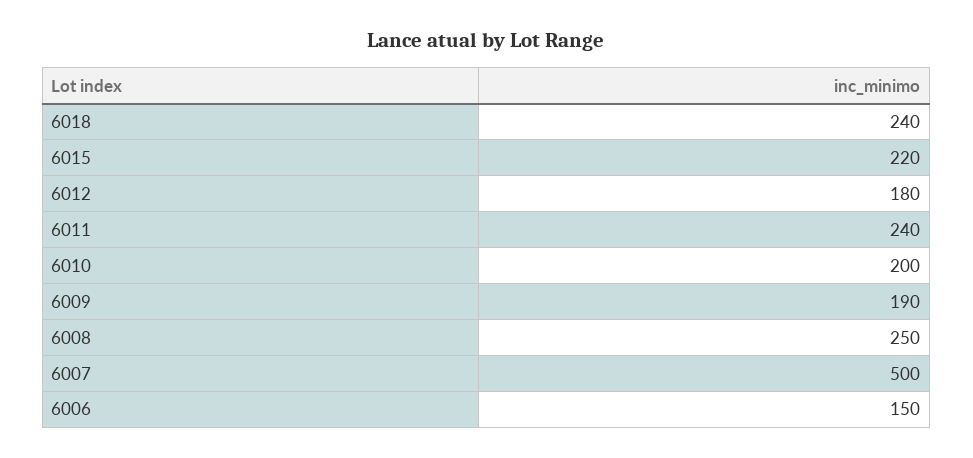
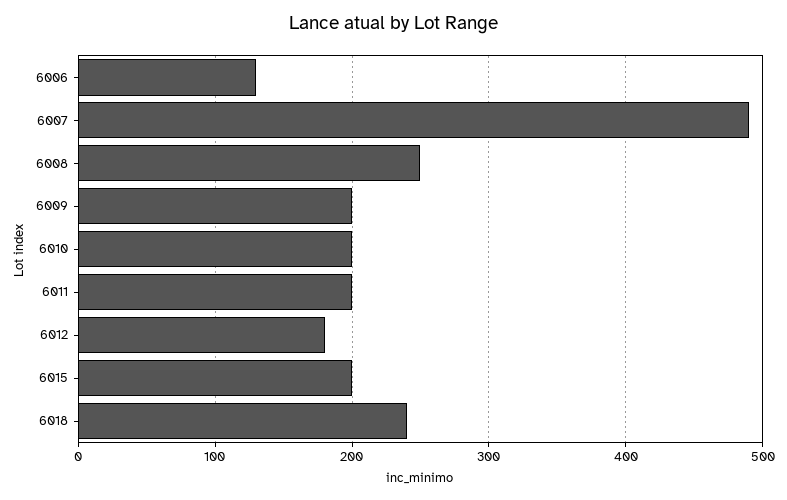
  {
    "6018": 240,
-   "6015": 220,
+   "6015": 200,
    "6012": 180,
-   "6011": 240,
+   "6011": 200,
    "6010": 200,
-   "6009": 190,
+   "6009": 200,
    "6008": 250,
-   "6007": 500,
+   "6007": 490,
-   "6006": 150
+   "6006": 130
  }

